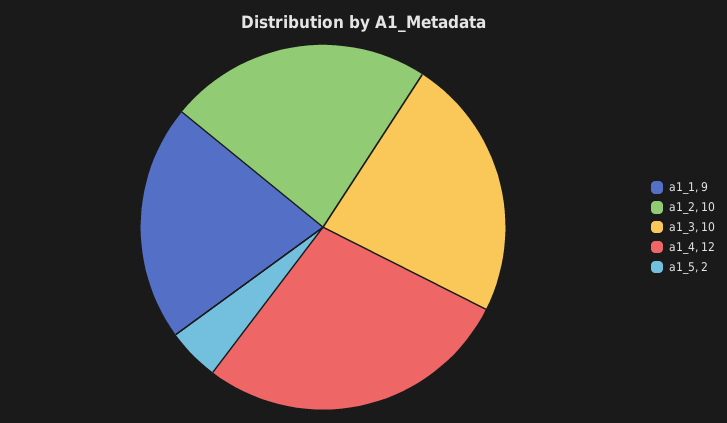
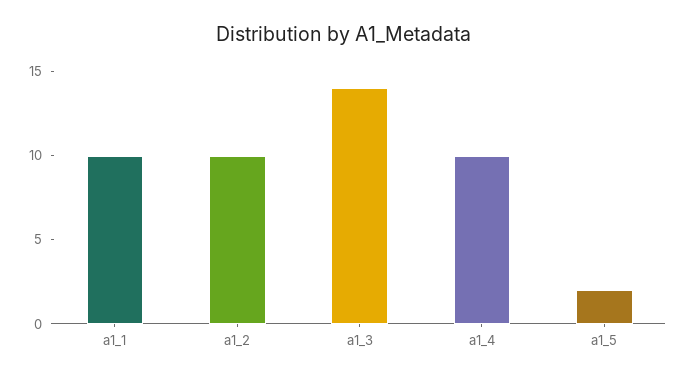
  {
-   "a1_1": 9,
+   "a1_1": 10,
    "a1_2": 10,
-   "a1_3": 10,
+   "a1_3": 14,
-   "a1_4": 12,
+   "a1_4": 10,
    "a1_5": 2
  }

